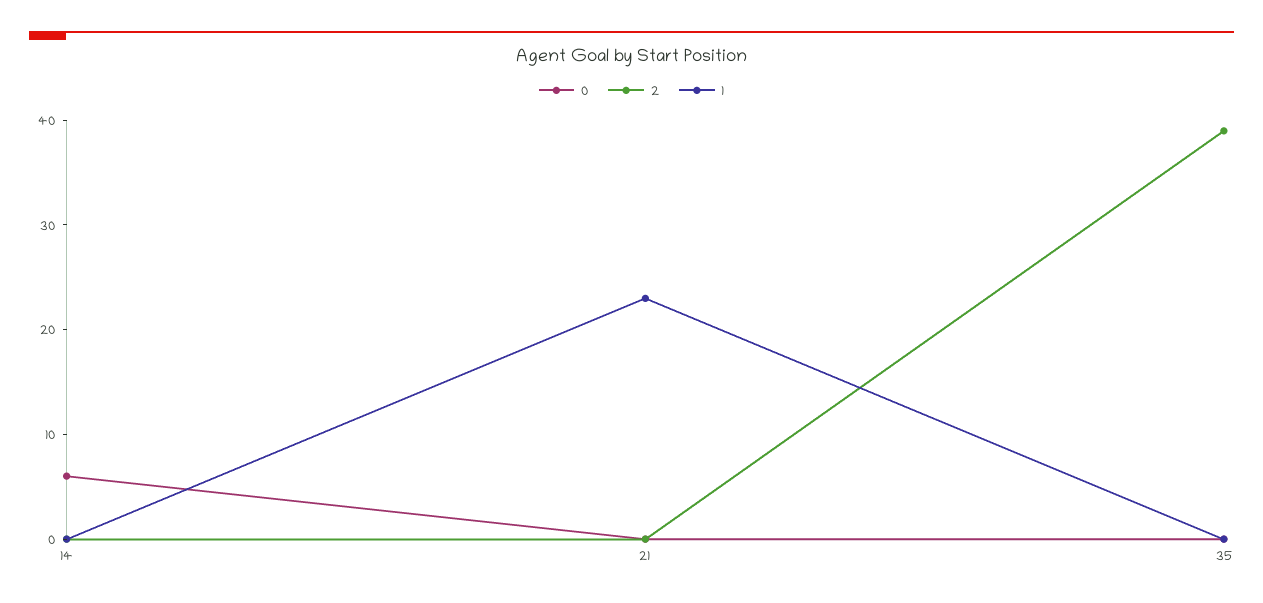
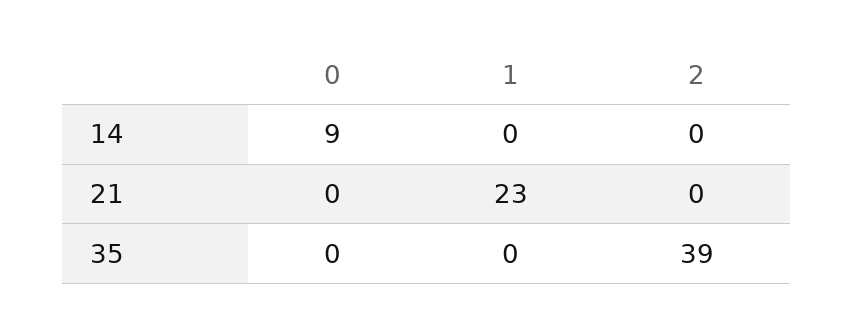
  {
    "0": {
-     "14": 6,
+     "14": 9,
      "21": 0,
      "35": 0
    },
    "2": {
      "14": 0,
      "21": 0,
      "35": 39
    },
    "1": {
      "14": 0,
      "21": 23,
      "35": 0
    }
  }

